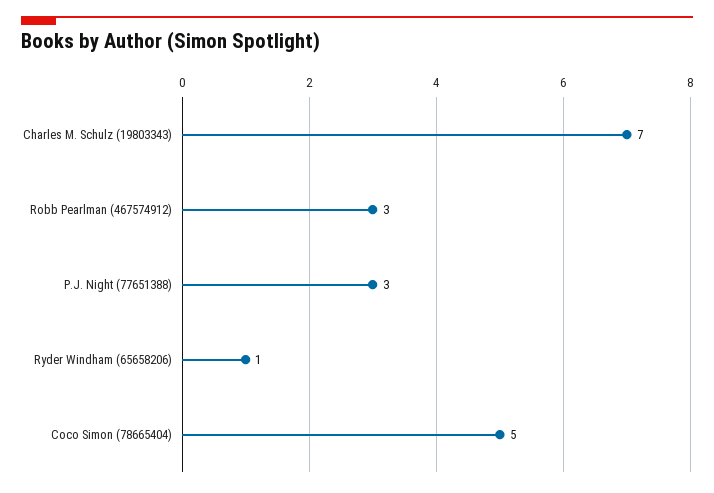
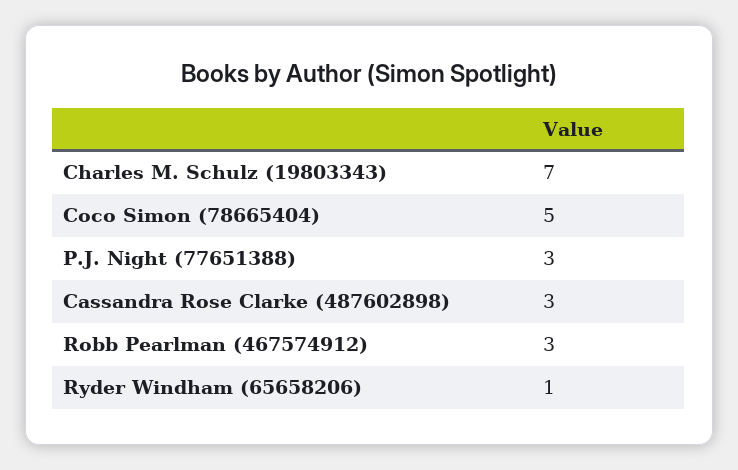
  {
    "Charles M. Schulz (19803343)": 7,
    "Robb Pearlman (467574912)": 3,
    "P.J. Night (77651388)": 3,
    "Ryder Windham (65658206)": 1,
-   "Coco Simon (78665404)": 5
+   "Coco Simon (78665404)": 5,
+   "Cassandra Rose Clarke (487602898)": 3
  }

